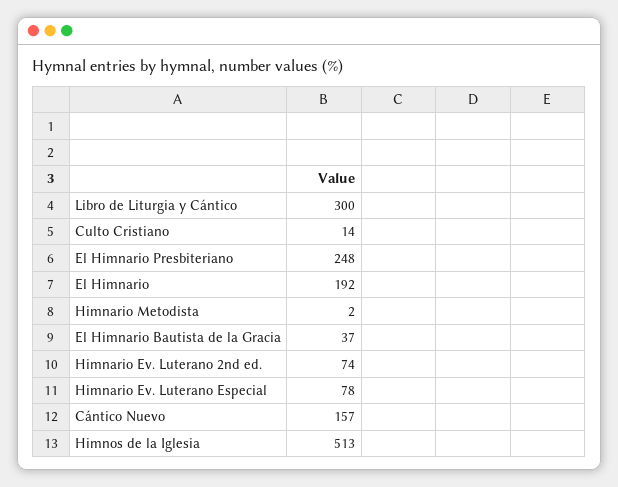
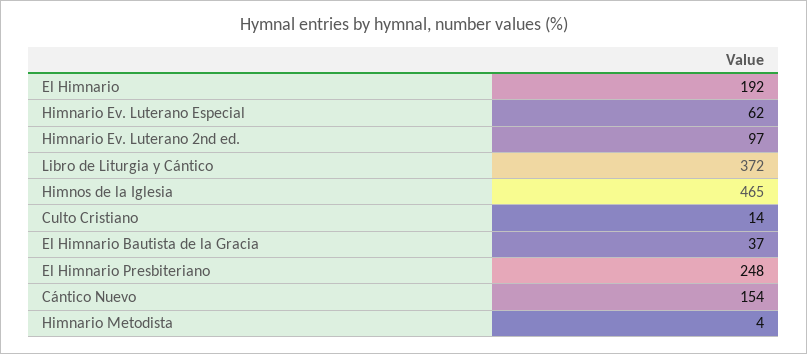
  {
-   "Libro de Liturgia y Cántico": 300,
+   "Libro de Liturgia y Cántico": 372,
    "Culto Cristiano": 14,
    "El Himnario Presbiteriano": 248,
    "El Himnario": 192,
-   "Himnario Metodista": 2,
+   "Himnario Metodista": 4,
    "El Himnario Bautista de la Gracia": 37,
-   "Himnario Ev. Luterano 2nd ed.": 74,
+   "Himnario Ev. Luterano 2nd ed.": 97,
-   "Himnario Ev. Luterano Especial": 78,
+   "Himnario Ev. Luterano Especial": 62,
-   "Cántico Nuevo": 157,
+   "Cántico Nuevo": 154,
-   "Himnos de la Iglesia": 513
+   "Himnos de la Iglesia": 465
  }

